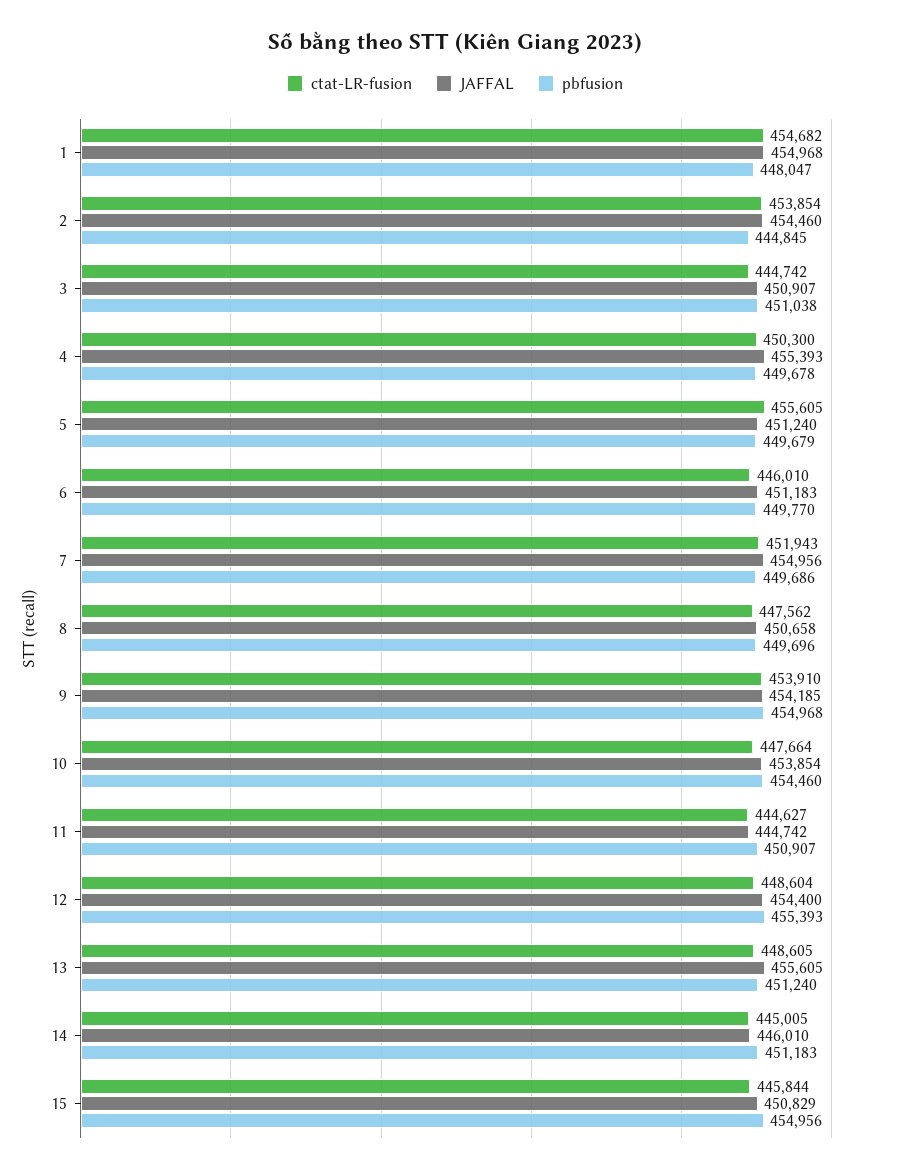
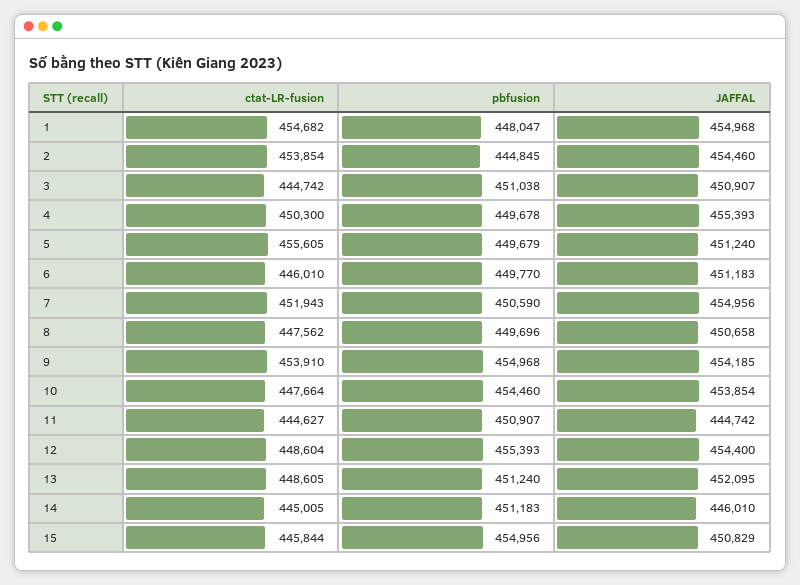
  {
    "ctat-LR-fusion": {
      "1": 454682,
      "2": 453854,
      "3": 444742,
      "4": 450300,
      "5": 455605,
      "6": 446010,
      "7": 451943,
      "8": 447562,
      "9": 453910,
      "10": 447664,
      "11": 444627,
      "12": 448604,
      "13": 448605,
      "14": 445005,
      "15": 445844
    },
    "JAFFAL": {
      "1": 454968,
      "2": 454460,
      "3": 450907,
      "4": 455393,
      "5": 451240,
      "6": 451183,
      "7": 454956,
      "8": 450658,
      "9": 454185,
      "10": 453854,
      "11": 444742,
      "12": 454400,
-     "13": 455605,
+     "13": 452095,
      "14": 446010,
      "15": 450829
    },
    "pbfusion": {
      "1": 448047,
      "2": 444845,
      "3": 451038,
      "4": 449678,
      "5": 449679,
      "6": 449770,
-     "7": 449686,
+     "7": 450590,
      "8": 449696,
      "9": 454968,
      "10": 454460,
      "11": 450907,
      "12": 455393,
      "13": 451240,
      "14": 451183,
      "15": 454956
    }
  }

